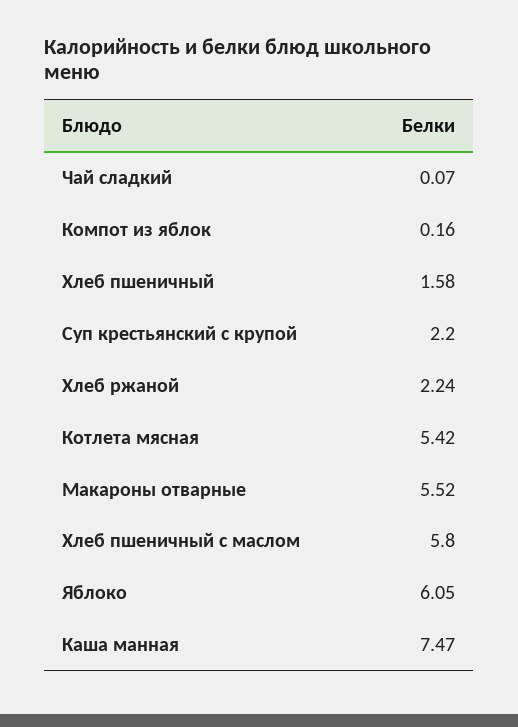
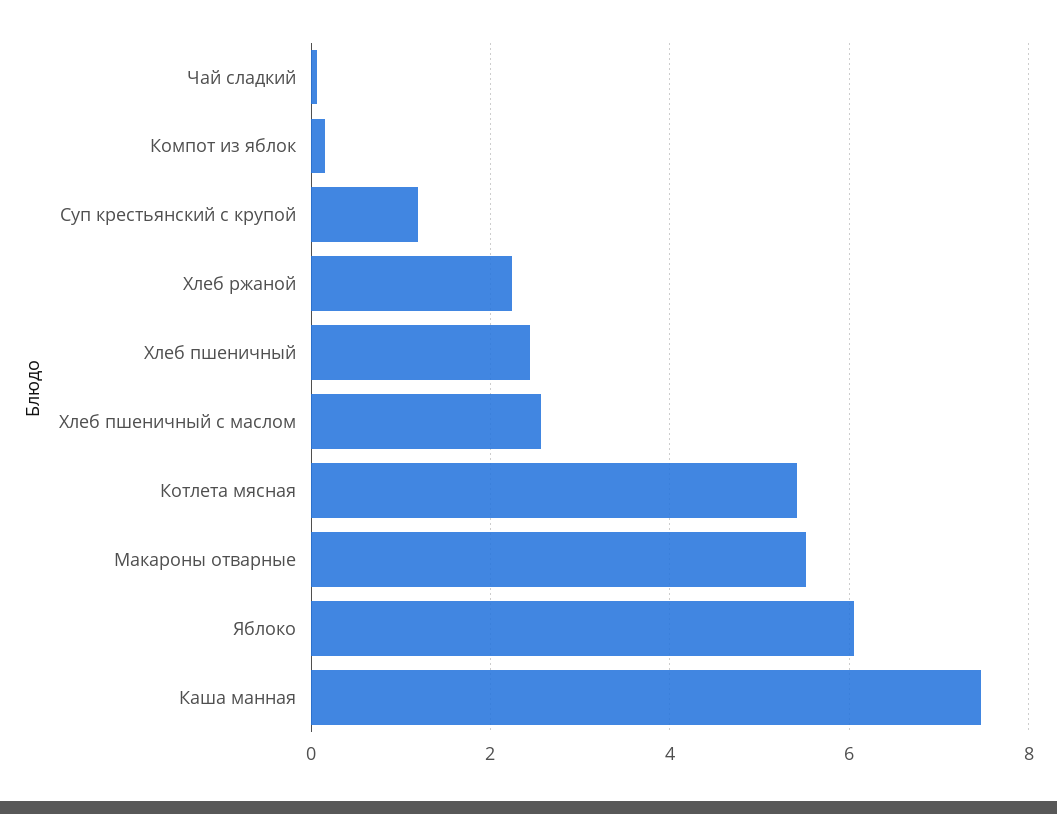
  {
    "Чай сладкий": 0.07,
    "Компот из яблок": 0.16,
-   "Хлеб пшеничный": 1.58,
+   "Хлеб пшеничный": 2.4,
-   "Суп крестьянский с крупой": 2.2,
+   "Суп крестьянский с крупой": 1.2,
    "Хлеб ржаной": 2.24,
    "Котлета мясная": 5.42,
    "Макароны отварные": 5.52,
-   "Хлеб пшеничный с маслом": 5.8,
+   "Хлеб пшеничный с маслом": 2.6,
    "Яблоко": 6.05,
    "Каша манная": 7.47
  }

